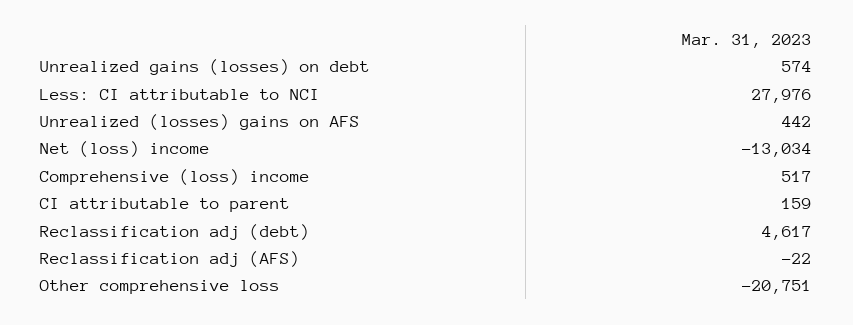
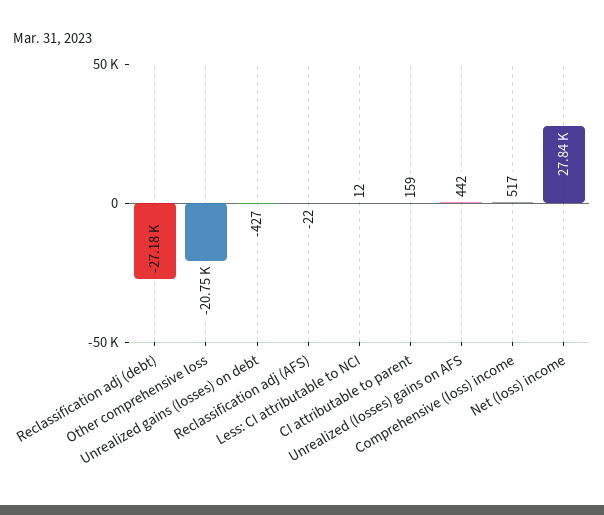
  {
-   "Unrealized gains (losses) on debt": 574,
+   "Unrealized gains (losses) on debt": -427,
-   "Less: CI attributable to NCI": 27976,
+   "Less: CI attributable to NCI": 12,
    "Unrealized (losses) gains on AFS": 442,
-   "Net (loss) income": -13034,
+   "Net (loss) income": 27840,
    "Comprehensive (loss) income": 517,
    "CI attributable to parent": 159,
-   "Reclassification adj (debt)": 4617,
+   "Reclassification adj (debt)": -27180,
    "Reclassification adj (AFS)": -22,
    "Other comprehensive loss": -20751
  }

